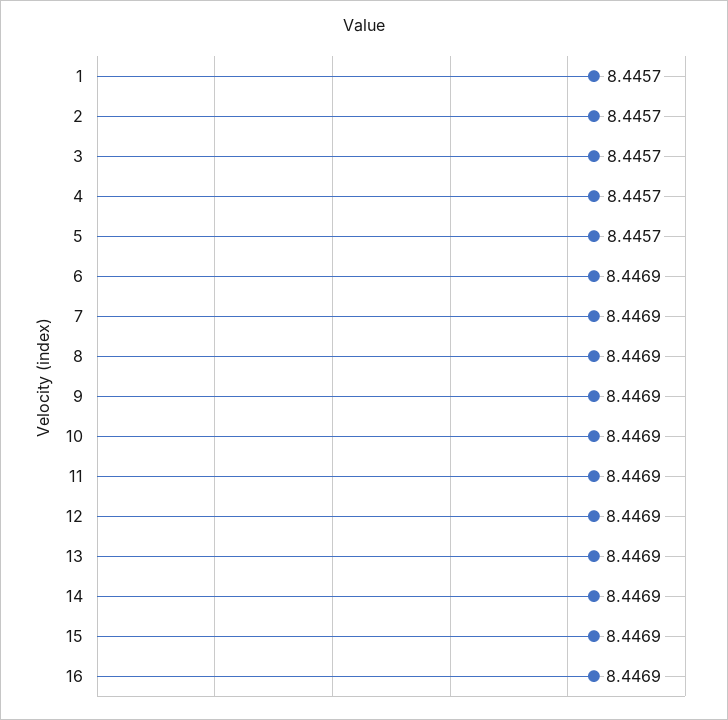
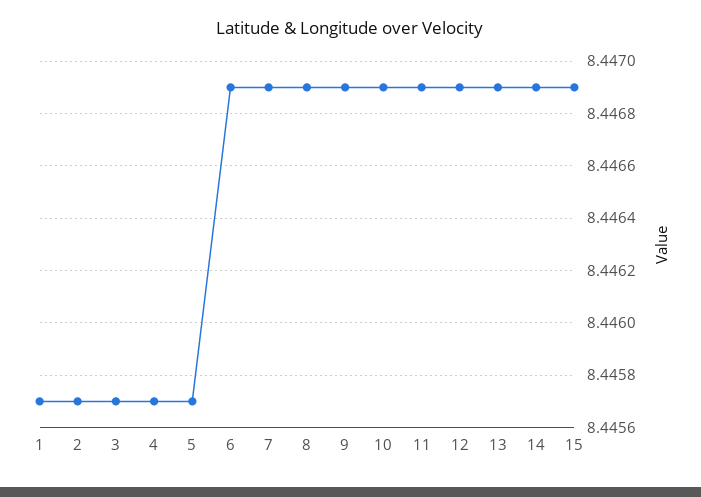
  {
    "1": 8.4457,
    "2": 8.4457,
    "3": 8.4457,
    "4": 8.4457,
    "5": 8.4457,
    "6": 8.4469,
    "7": 8.4469,
    "8": 8.4469,
    "9": 8.4469,
    "10": 8.4469,
    "11": 8.4469,
    "12": 8.4469,
    "13": 8.4469,
    "14": 8.4469,
-   "15": 8.4469,
+   "15": 8.4469
-   "16": 8.4469
  }

